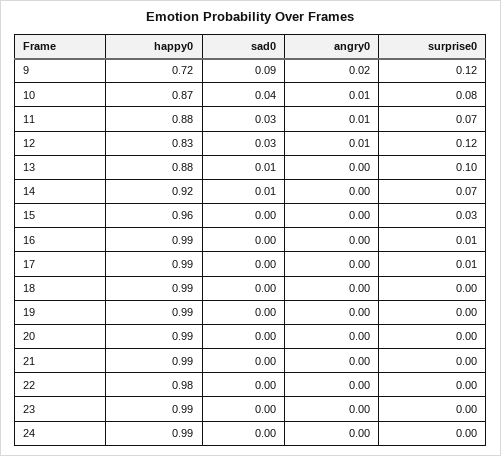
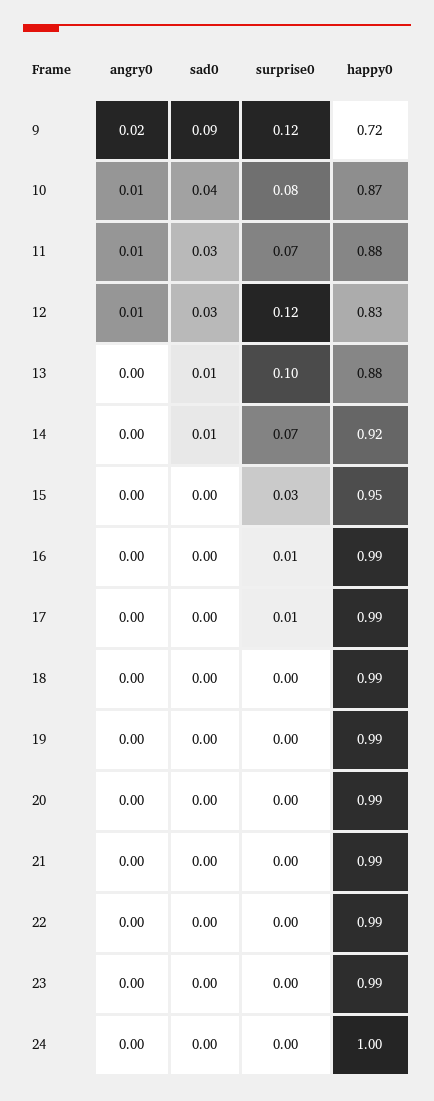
  {
    "happy0": {
      "9": 0.72,
      "10": 0.87,
      "11": 0.88,
      "12": 0.83,
      "13": 0.88,
      "14": 0.92,
-     "15": 0.96,
+     "15": 0.95,
      "16": 0.99,
      "17": 0.99,
      "18": 0.99,
      "19": 0.99,
      "20": 0.99,
      "21": 0.99,
-     "22": 0.98,
+     "22": 0.99,
      "23": 0.99,
-     "24": 0.99
+     "24": 1
    },
    "sad0": {
      "9": 0.09,
      "10": 0.04,
      "11": 0.03,
      "12": 0.03,
      "13": 0.01,
      "14": 0.01,
      "15": 0,
      "16": 0,
      "17": 0,
      "18": 0,
      "19": 0,
      "20": 0,
      "21": 0,
      "22": 0,
      "23": 0,
      "24": 0
    },
    "angry0": {
      "9": 0.02,
      "10": 0.01,
      "11": 0.01,
      "12": 0.01,
      "13": 0,
      "14": 0,
      "15": 0,
      "16": 0,
      "17": 0,
      "18": 0,
      "19": 0,
      "20": 0,
      "21": 0,
      "22": 0,
      "23": 0,
      "24": 0
    },
    "surprise0": {
      "9": 0.12,
      "10": 0.08,
      "11": 0.07,
      "12": 0.12,
      "13": 0.1,
      "14": 0.07,
      "15": 0.03,
      "16": 0.01,
      "17": 0.01,
      "18": 0,
      "19": 0,
      "20": 0,
      "21": 0,
      "22": 0,
      "23": 0,
      "24": 0
    }
  }

